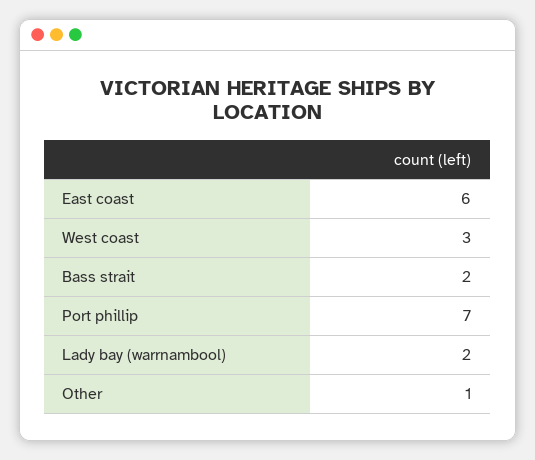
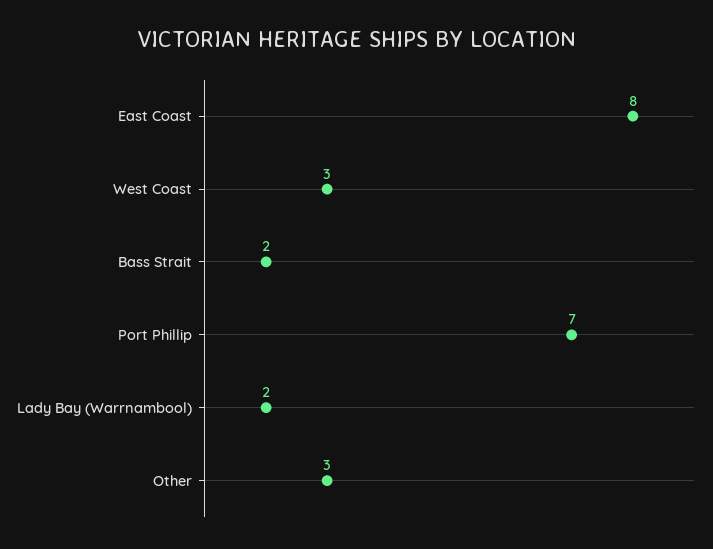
  {
-   "East coast": 6,
+   "East coast": 8,
    "West coast": 3,
    "Bass strait": 2,
    "Port phillip": 7,
    "Lady bay (warrnambool)": 2,
-   "Other": 1
+   "Other": 3
  }

